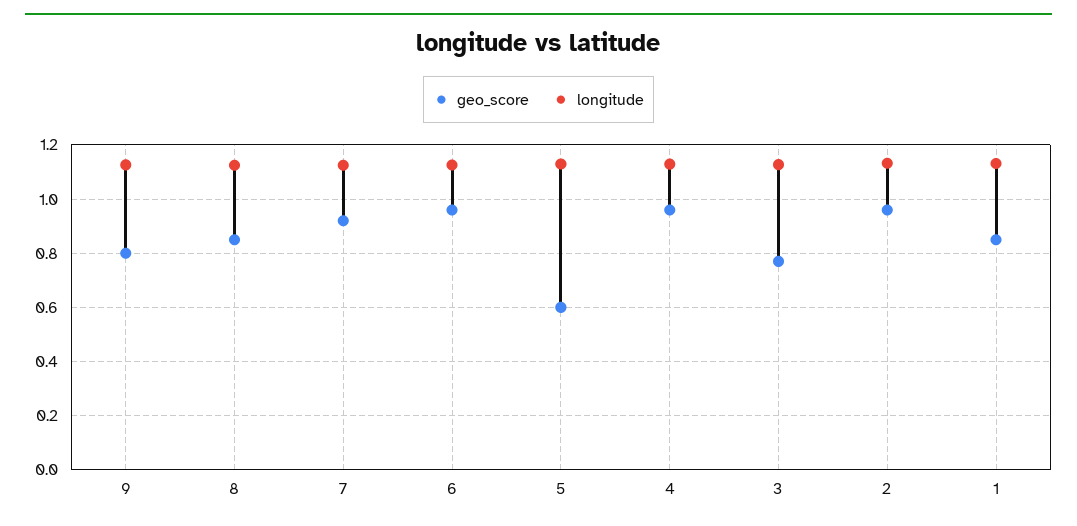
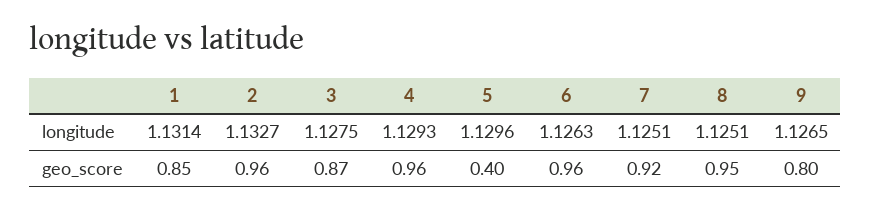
  {
    "geo_score": {
      "9": 0.8,
-     "8": 0.85,
+     "8": 0.95,
      "7": 0.92,
      "6": 0.96,
-     "5": 0.6,
+     "5": 0.4,
      "4": 0.96,
-     "3": 0.775,
+     "3": 0.87,
      "2": 0.96,
      "1": 0.85
    },
    "longitude": {
      "9": 1.1265,
      "8": 1.1251,
      "7": 1.1251,
      "6": 1.1263,
      "5": 1.1296,
      "4": 1.1293,
      "3": 1.1275,
      "2": 1.1327,
      "1": 1.1314
    }
  }

